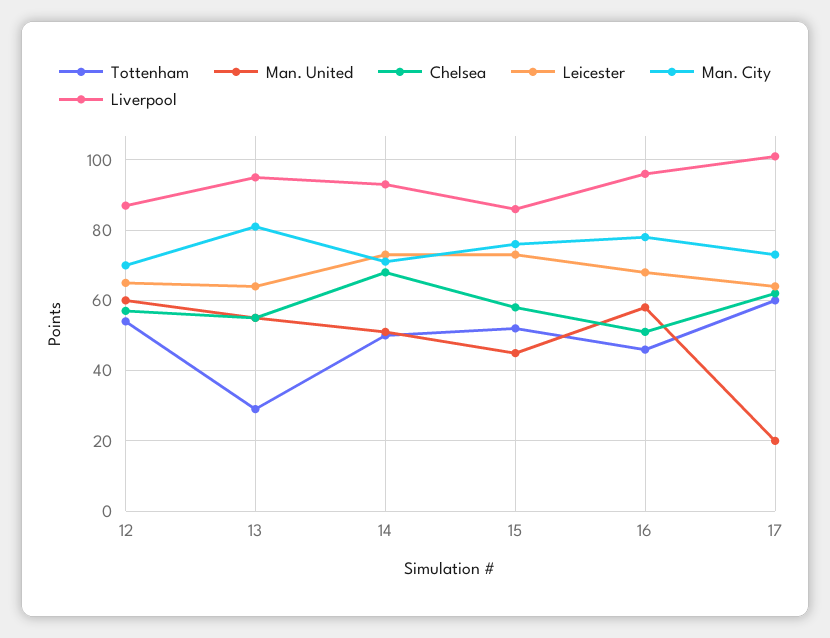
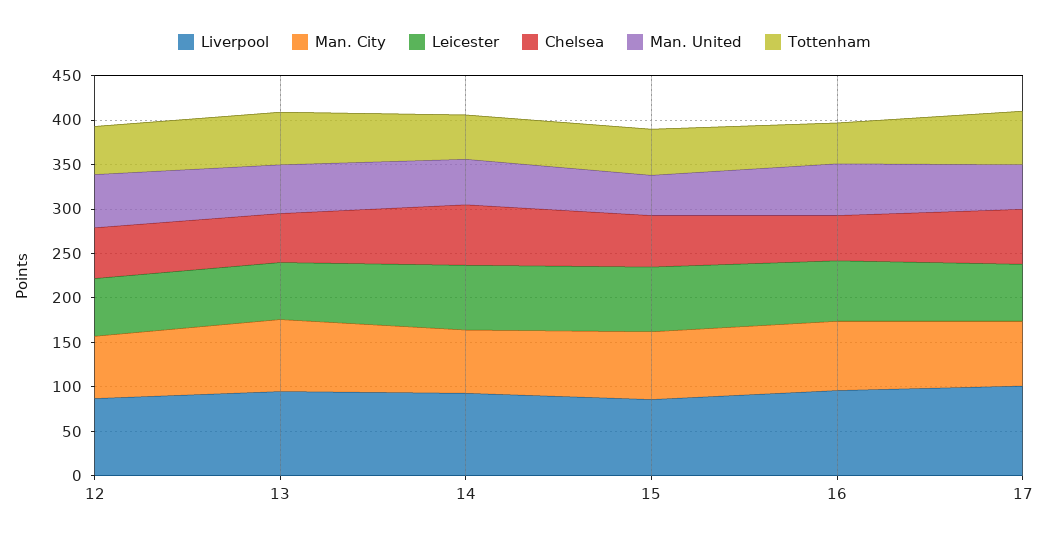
  {
    "Tottenham": {
      "12": 55,
-     "13": 30,
+     "13": 60,
      "14": 50,
      "15": 50,
      "16": 45,
      "17": 60
    },
    "Man. United": {
      "12": 60,
      "13": 55,
      "14": 50,
      "15": 45,
      "16": 60,
-     "17": 20
+     "17": 50
    },
    "Chelsea": {
      "12": 55,
      "13": 55,
      "14": 70,
      "15": 60,
      "16": 50,
      "17": 60
    },
    "Leicester": {
      "12": 65,
      "13": 65,
      "14": 75,
      "15": 75,
      "16": 70,
      "17": 65
    },
    "Man. City": {
      "12": 70,
      "13": 80,
      "14": 70,
      "15": 75,
      "16": 80,
      "17": 75
    },
    "Liverpool": {
      "12": 85,
      "13": 95,
      "14": 95,
      "15": 85,
      "16": 95,
      "17": 100
    }
  }

